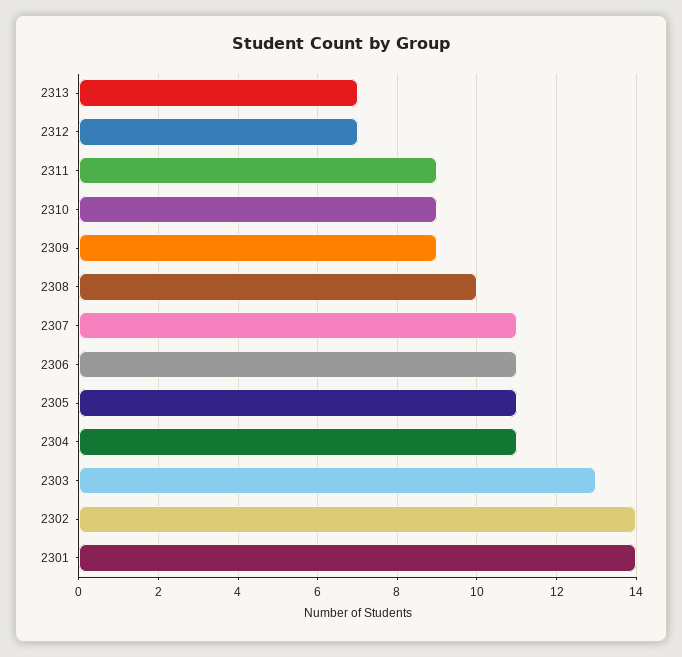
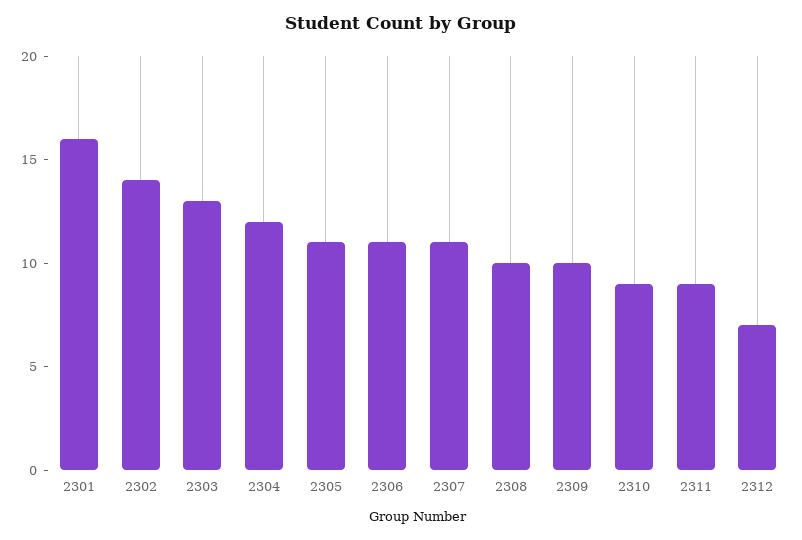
  {
-   "2313": 7,
    "2312": 7,
    "2311": 9,
    "2310": 9,
-   "2309": 9,
+   "2309": 10,
    "2308": 10,
    "2307": 11,
    "2306": 11,
    "2305": 11,
-   "2304": 11,
+   "2304": 12,
    "2303": 13,
    "2302": 14,
-   "2301": 14
+   "2301": 16
  }

